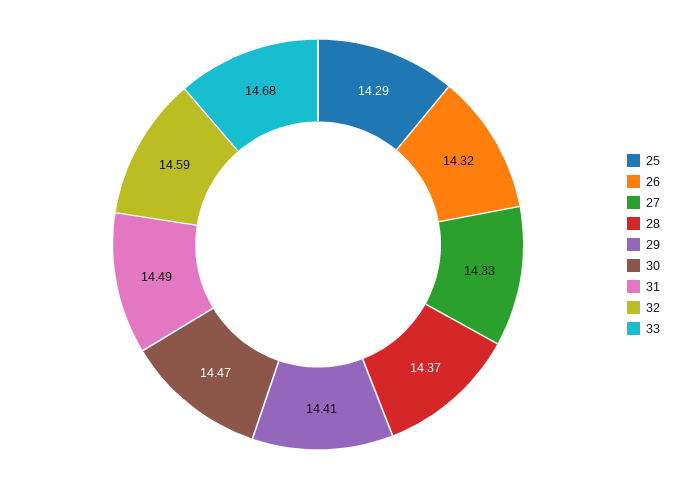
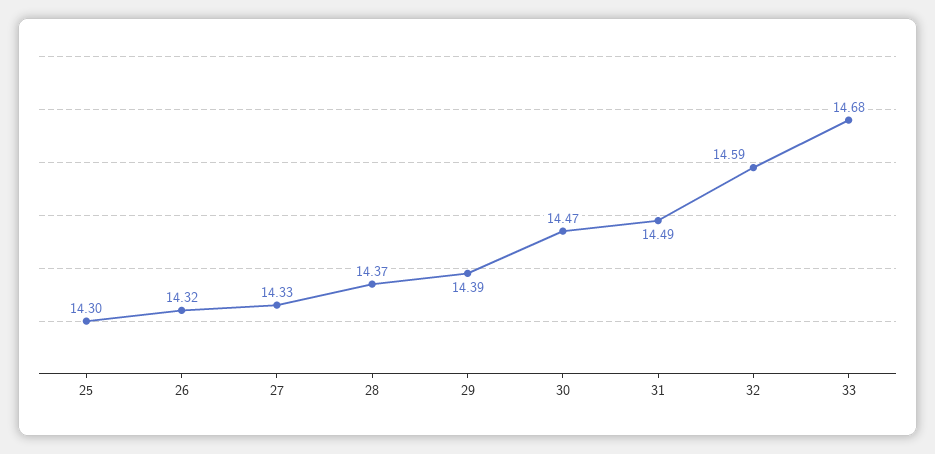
  {
-   "25": 14.29,
+   "25": 14.3,
    "26": 14.32,
    "27": 14.33,
    "28": 14.37,
-   "29": 14.41,
+   "29": 14.39,
    "30": 14.47,
    "31": 14.49,
    "32": 14.59,
    "33": 14.68
  }

